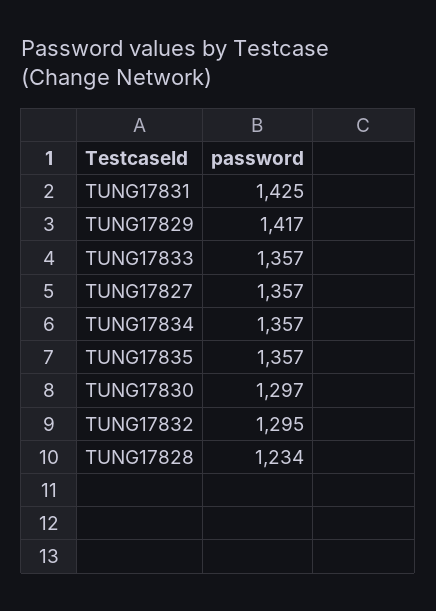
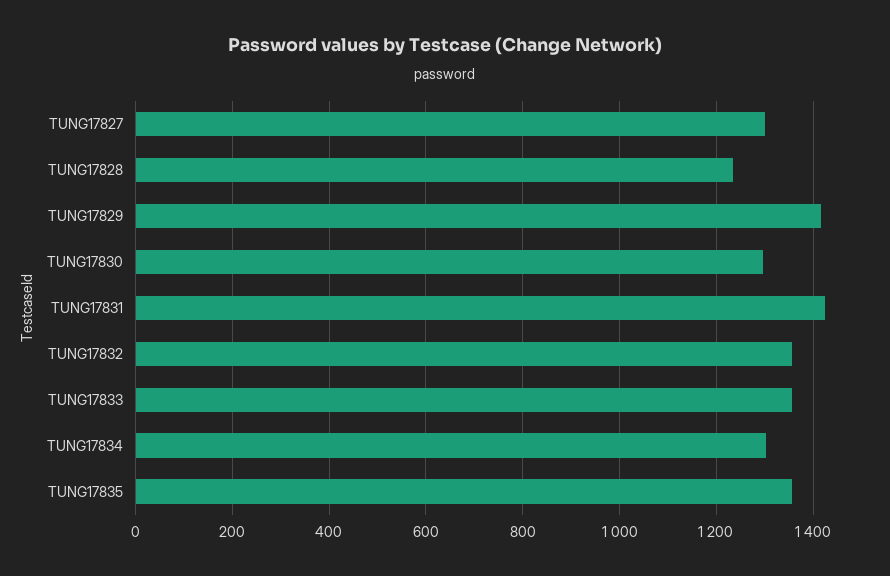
  {
    "TUNG17831": 1425,
    "TUNG17829": 1417,
    "TUNG17833": 1357,
-   "TUNG17827": 1357,
+   "TUNG17827": 1300,
-   "TUNG17834": 1357,
+   "TUNG17834": 1300,
    "TUNG17835": 1357,
    "TUNG17830": 1297,
-   "TUNG17832": 1295,
+   "TUNG17832": 1360,
    "TUNG17828": 1234
  }

